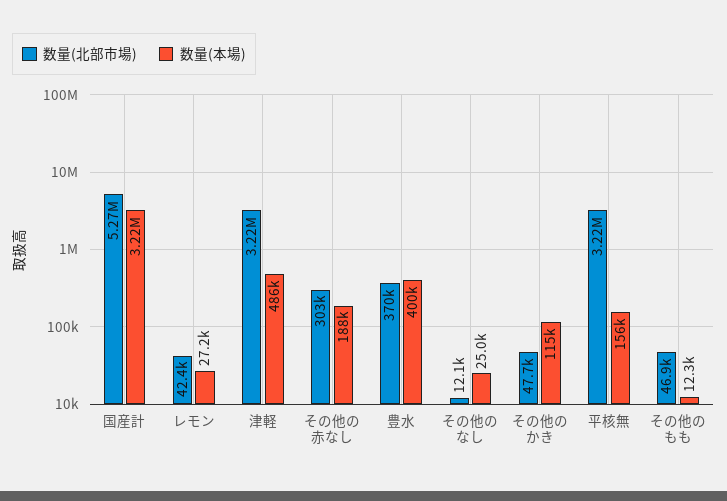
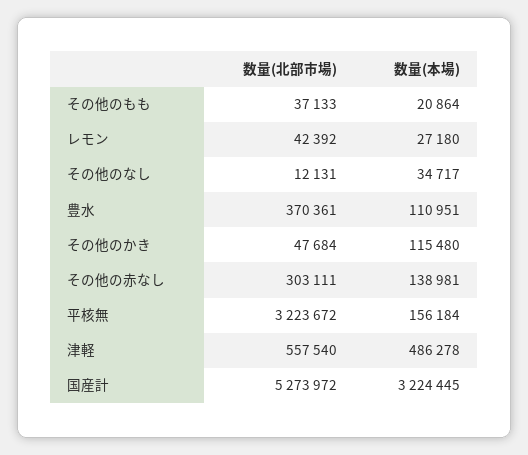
  {
    "数量(北部市場)": {
      "国産計": 5273972,
      "レモン": 42392,
-     "津軽": 3220000,
+     "津軽": 557540,
      "その他の赤なし": 303111,
      "豊水": 370361,
      "その他のなし": 12131,
      "その他のかき": 47684,
      "平核無": 3223672,
-     "その他のもも": 46900
+     "その他のもも": 37133
    },
    "数量(本場)": {
      "国産計": 3224445,
      "レモン": 27180,
      "津軽": 486278,
-     "その他の赤なし": 188000,
+     "その他の赤なし": 138981,
-     "豊水": 400000,
+     "豊水": 110951,
-     "その他のなし": 25000,
+     "その他のなし": 34717,
      "その他のかき": 115480,
      "平核無": 156184,
-     "その他のもも": 12300
+     "その他のもも": 20864
    }
  }

